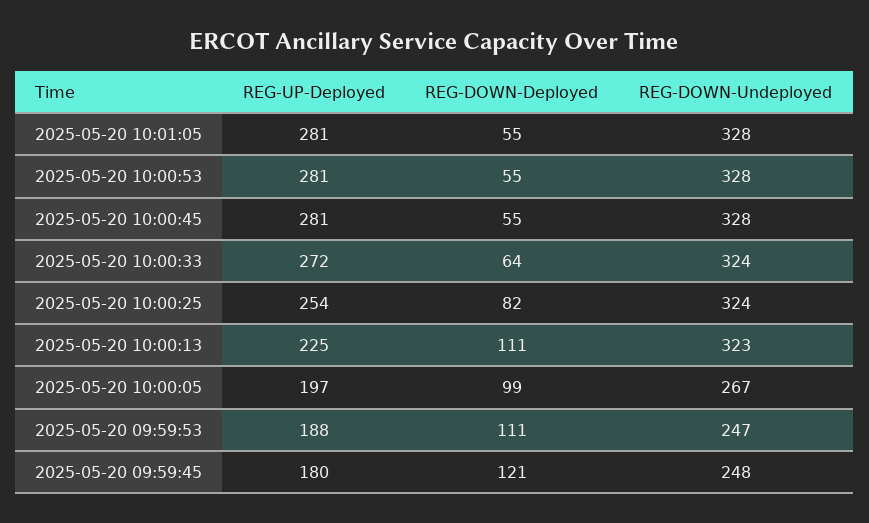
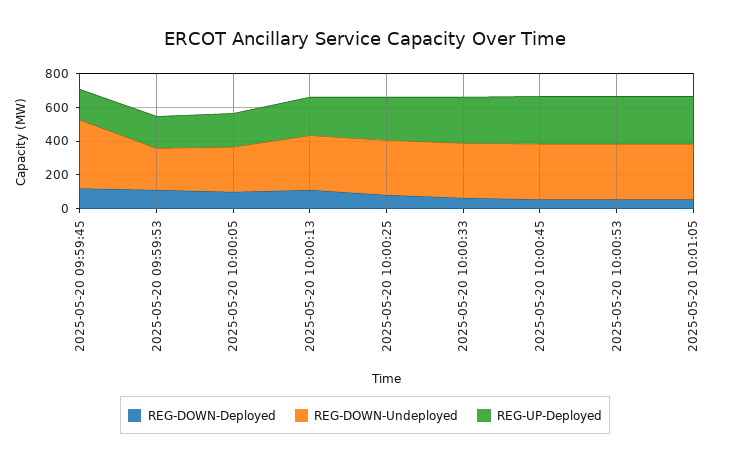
  {
    "REG-UP-Deployed": {
      "2025-05-20 10:01:05": 281,
      "2025-05-20 10:00:53": 281,
      "2025-05-20 10:00:45": 281,
      "2025-05-20 10:00:33": 272,
      "2025-05-20 10:00:25": 254,
      "2025-05-20 10:00:13": 225,
      "2025-05-20 10:00:05": 197,
      "2025-05-20 09:59:53": 188,
      "2025-05-20 09:59:45": 180
    },
    "REG-DOWN-Deployed": {
      "2025-05-20 10:01:05": 55,
      "2025-05-20 10:00:53": 55,
      "2025-05-20 10:00:45": 55,
      "2025-05-20 10:00:33": 64,
      "2025-05-20 10:00:25": 82,
      "2025-05-20 10:00:13": 111,
      "2025-05-20 10:00:05": 99,
      "2025-05-20 09:59:53": 111,
      "2025-05-20 09:59:45": 121
    },
    "REG-DOWN-Undeployed": {
      "2025-05-20 10:01:05": 328,
      "2025-05-20 10:00:53": 328,
      "2025-05-20 10:00:45": 328,
      "2025-05-20 10:00:33": 324,
      "2025-05-20 10:00:25": 324,
      "2025-05-20 10:00:13": 323,
      "2025-05-20 10:00:05": 267,
      "2025-05-20 09:59:53": 247,
-     "2025-05-20 09:59:45": 248
+     "2025-05-20 09:59:45": 400
    }
  }

